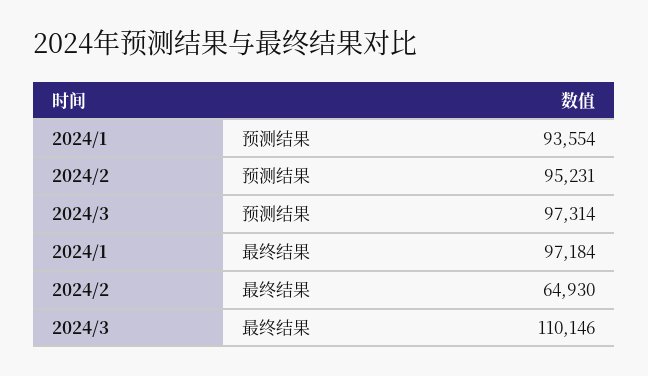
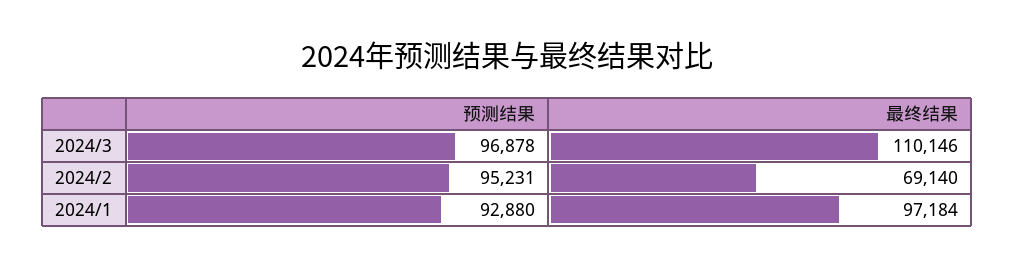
  {
    "2024/1": {
-     "预测结果": 93554,
+     "预测结果": 92880,
      "最终结果": 97184
    },
    "2024/2": {
      "预测结果": 95231,
-     "最终结果": 64930
+     "最终结果": 69140
    },
    "2024/3": {
-     "预测结果": 97314,
+     "预测结果": 96878,
      "最终结果": 110146
    }
  }

